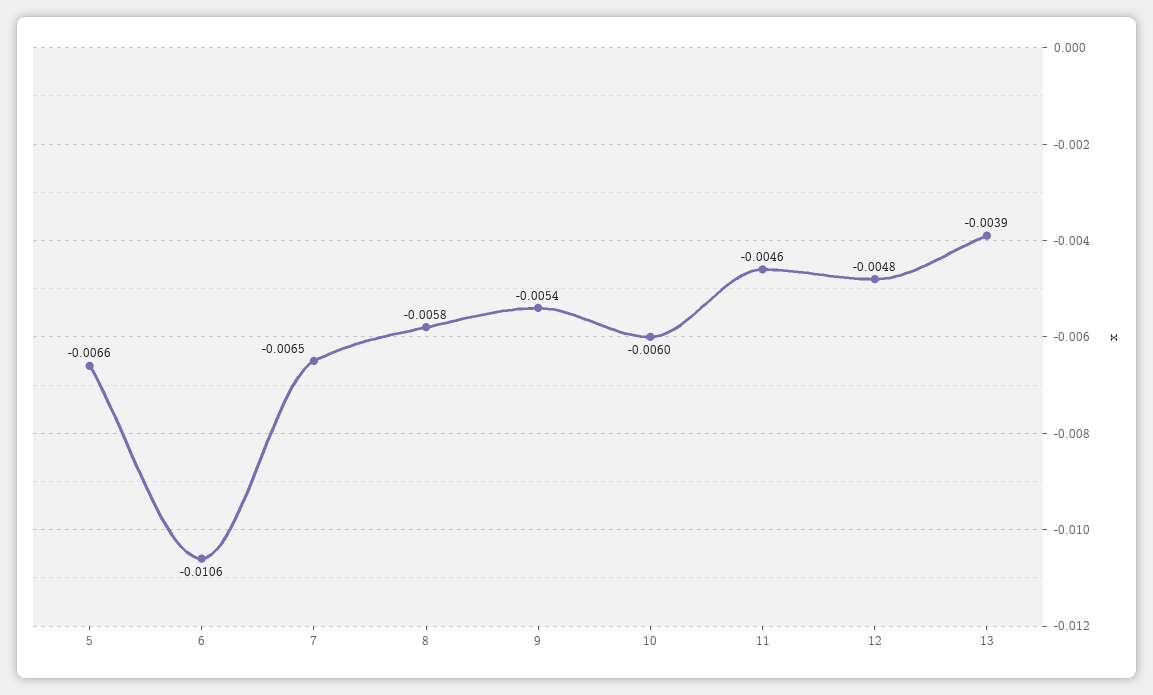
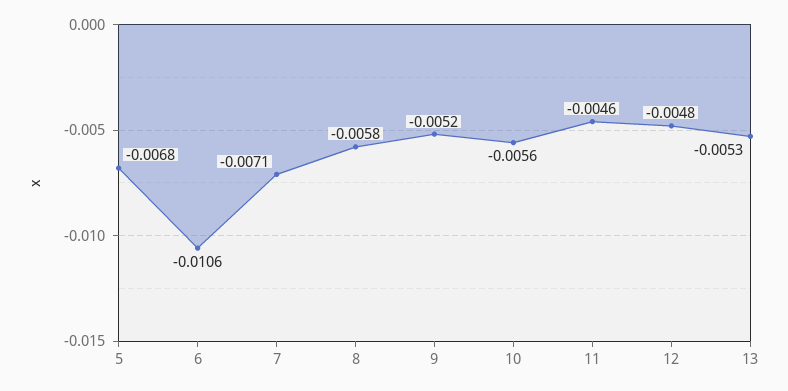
  {
-   "5": -0.0066,
+   "5": -0.0068,
    "6": -0.0106,
-   "7": -0.0065,
+   "7": -0.0071,
    "8": -0.0058,
-   "9": -0.0054,
+   "9": -0.0052,
-   "10": -0.006,
+   "10": -0.0056,
    "11": -0.0046,
    "12": -0.0048,
-   "13": -0.0039
+   "13": -0.0053
  }

